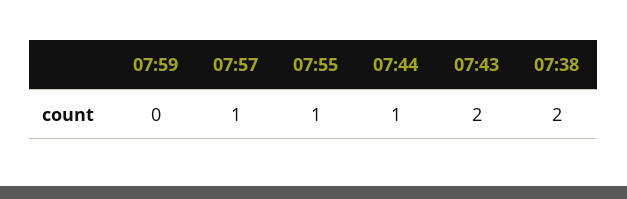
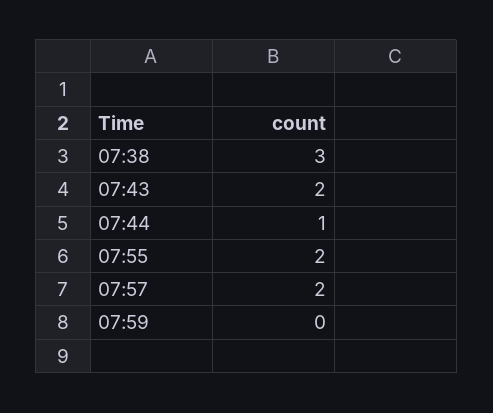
  {
    "07:59": 0,
-   "07:57": 1,
+   "07:57": 2,
-   "07:55": 1,
+   "07:55": 2,
    "07:44": 1,
    "07:43": 2,
-   "07:38": 2
+   "07:38": 3
  }

